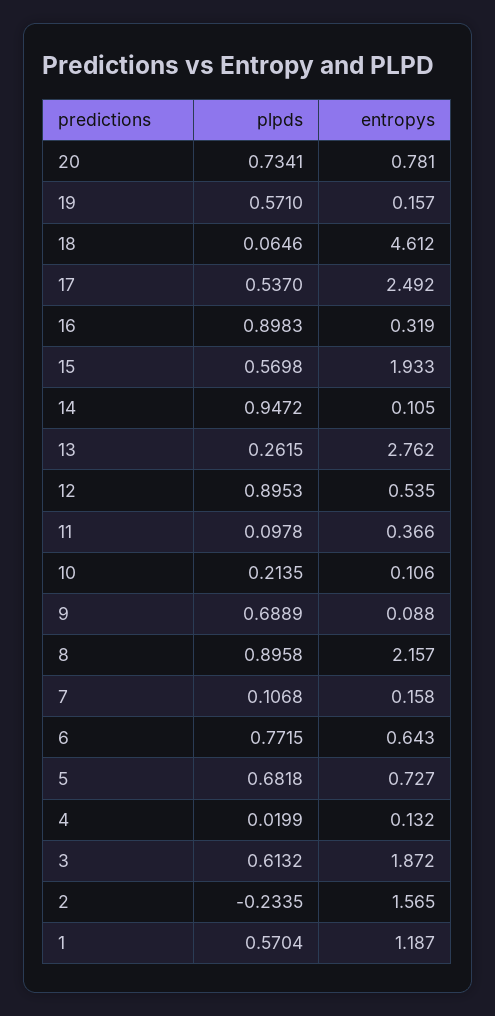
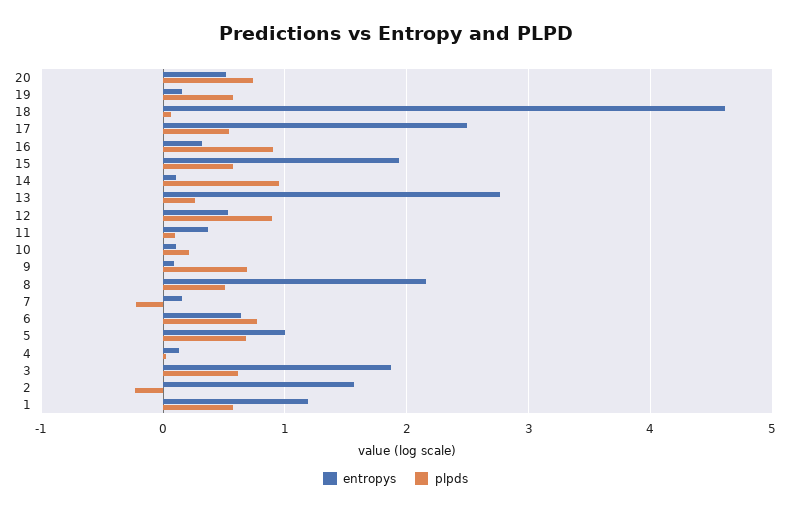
  {
    "plpds": {
      "20": 0.7341,
      "19": 0.571,
      "18": 0.0646,
      "17": 0.537,
      "16": 0.8983,
      "15": 0.5698,
      "14": 0.9472,
      "13": 0.2615,
      "12": 0.8953,
      "11": 0.0978,
      "10": 0.2135,
      "9": 0.6889,
-     "8": 0.8958,
+     "8": 0.5,
-     "7": 0.1068,
+     "7": -0.2,
      "6": 0.7715,
      "5": 0.6818,
      "4": 0.0199,
      "3": 0.6132,
      "2": -0.2335,
      "1": 0.5704
    },
    "entropys": {
-     "20": 0.781,
+     "20": 0.5,
      "19": 0.157,
      "18": 4.612,
      "17": 2.492,
      "16": 0.319,
      "15": 1.933,
      "14": 0.105,
      "13": 2.762,
      "12": 0.535,
      "11": 0.366,
      "10": 0.106,
      "9": 0.088,
      "8": 2.157,
      "7": 0.158,
      "6": 0.643,
-     "5": 0.727,
+     "5": 1,
      "4": 0.132,
      "3": 1.872,
      "2": 1.565,
      "1": 1.187
    }
  }

